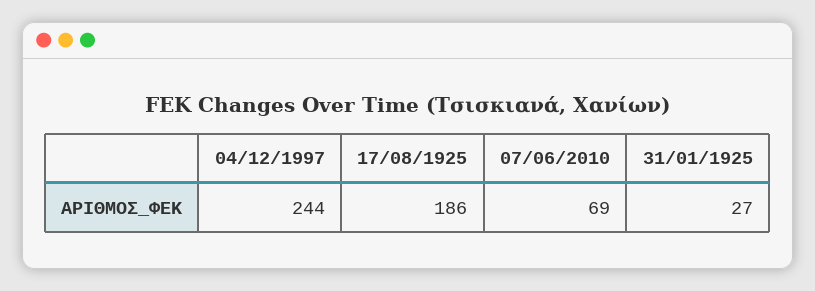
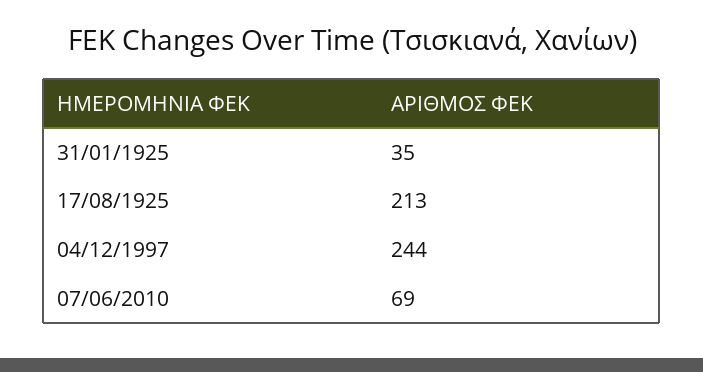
  {
    "04/12/1997": 244,
-   "17/08/1925": 186,
+   "17/08/1925": 213,
    "07/06/2010": 69,
-   "31/01/1925": 27
+   "31/01/1925": 35
  }

